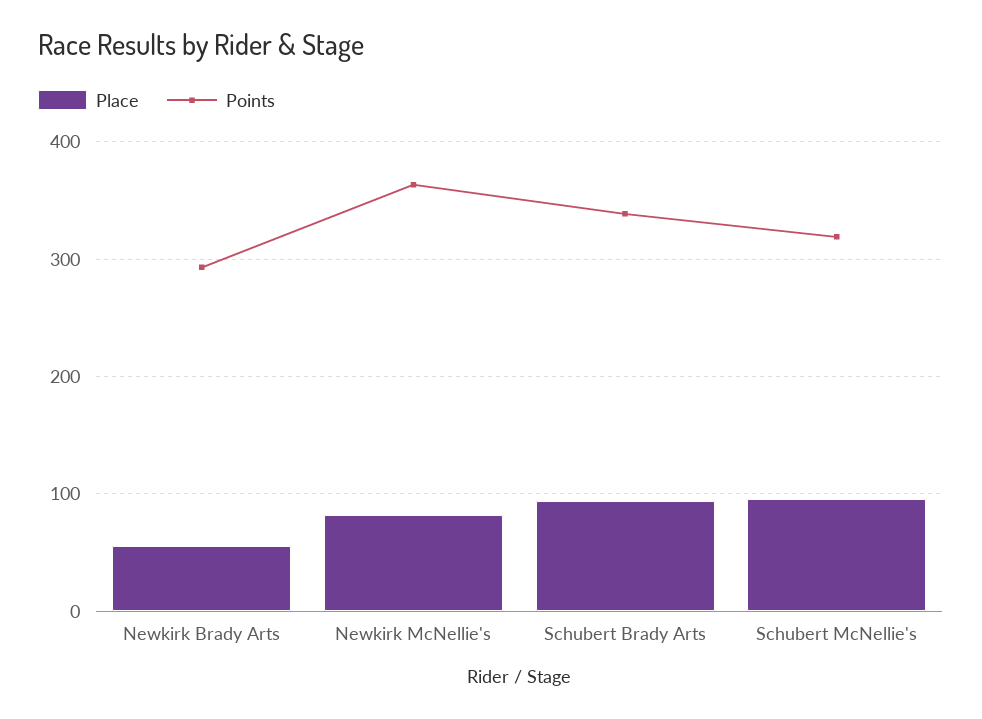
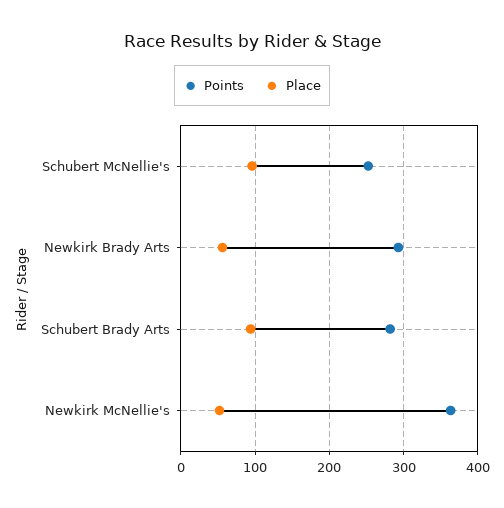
  {
    "Place": {
      "Newkirk Brady Arts": 60,
-     "Newkirk McNellie's": 80,
+     "Newkirk McNellie's": 50,
      "Schubert Brady Arts": 90,
      "Schubert McNellie's": 100
    },
    "Points": {
      "Newkirk Brady Arts": 290,
      "Newkirk McNellie's": 360,
-     "Schubert Brady Arts": 340,
+     "Schubert Brady Arts": 280,
-     "Schubert McNellie's": 320
+     "Schubert McNellie's": 250
    }
  }

